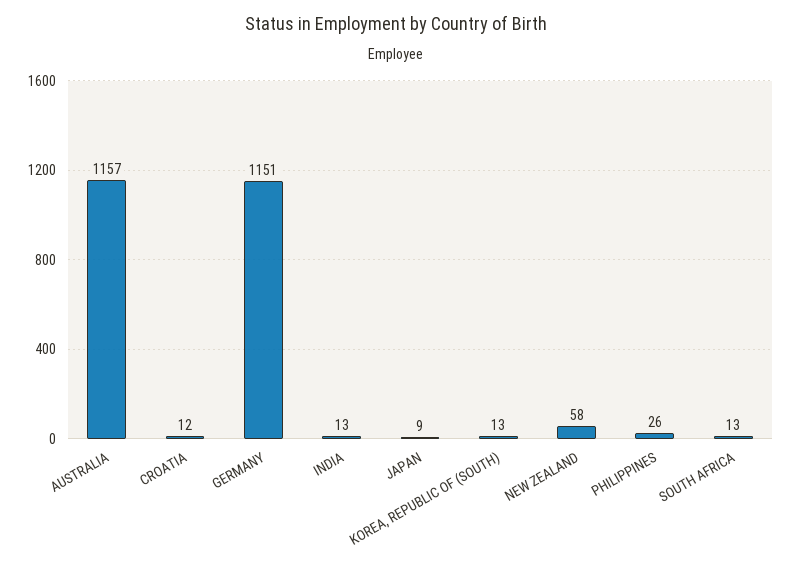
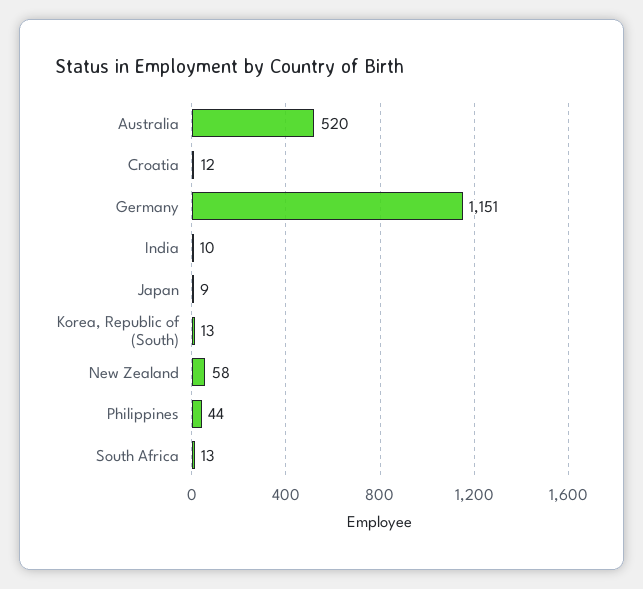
  {
-   "AUSTRALIA": 1157,
+   "AUSTRALIA": 520,
    "CROATIA": 12,
    "GERMANY": 1151,
-   "INDIA": 13,
+   "INDIA": 10,
    "JAPAN": 9,
    "KOREA, REPUBLIC OF (SOUTH)": 13,
    "NEW ZEALAND": 58,
-   "PHILIPPINES": 26,
+   "PHILIPPINES": 44,
    "SOUTH AFRICA": 13
  }

